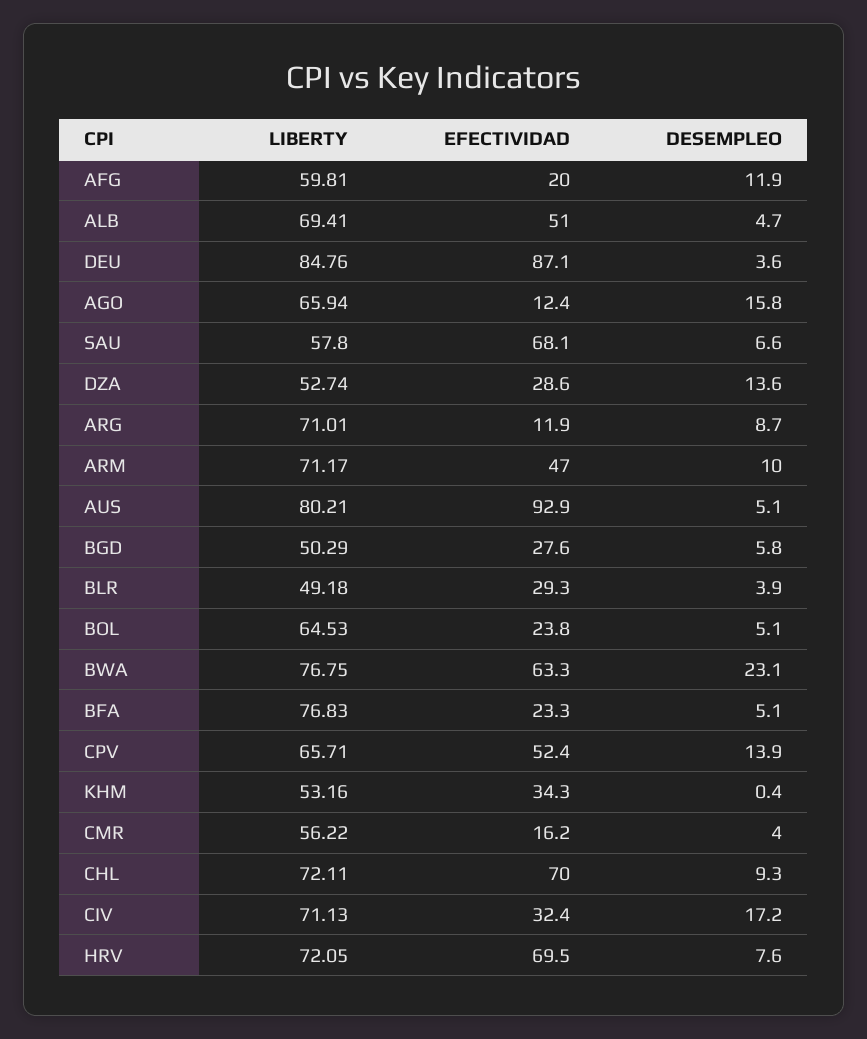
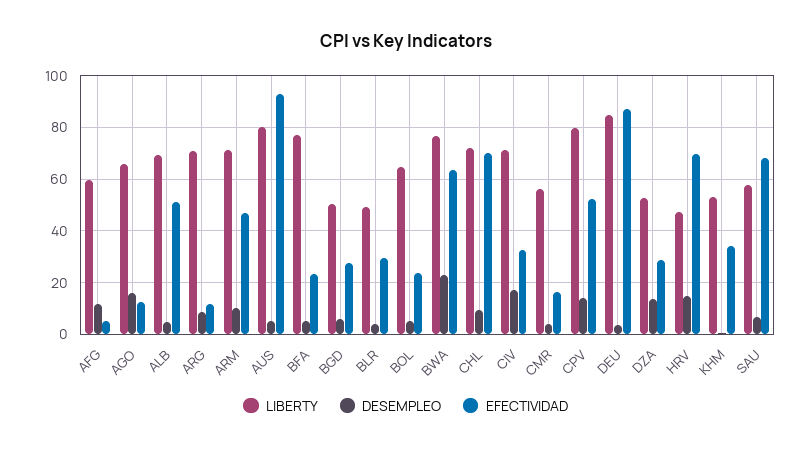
  {
    "LIBERTY": {
      "AFG": 59.81,
      "ALB": 69.41,
      "DEU": 84.76,
      "AGO": 65.94,
      "SAU": 57.8,
      "DZA": 52.74,
      "ARG": 71.01,
      "ARM": 71.17,
      "AUS": 80.21,
      "BGD": 50.29,
      "BLR": 49.18,
      "BOL": 64.53,
      "BWA": 76.75,
      "BFA": 76.83,
-     "CPV": 65.71,
+     "CPV": 80,
      "KHM": 53.16,
      "CMR": 56.22,
      "CHL": 72.11,
      "CIV": 71.13,
-     "HRV": 72.05
+     "HRV": 47.5
    },
    "EFECTIVIDAD": {
-     "AFG": 20,
+     "AFG": 5,
      "ALB": 51,
      "DEU": 87.1,
      "AGO": 12.4,
      "SAU": 68.1,
      "DZA": 28.6,
      "ARG": 11.9,
      "ARM": 47,
      "AUS": 92.9,
      "BGD": 27.6,
      "BLR": 29.3,
      "BOL": 23.8,
      "BWA": 63.3,
      "BFA": 23.3,
      "CPV": 52.4,
      "KHM": 34.3,
      "CMR": 16.2,
      "CHL": 70,
      "CIV": 32.4,
      "HRV": 69.5
    },
    "DESEMPLEO": {
      "AFG": 11.9,
      "ALB": 4.7,
      "DEU": 3.6,
      "AGO": 15.8,
      "SAU": 6.6,
      "DZA": 13.6,
      "ARG": 8.7,
      "ARM": 10,
      "AUS": 5.1,
      "BGD": 5.8,
      "BLR": 3.9,
      "BOL": 5.1,
      "BWA": 23.1,
      "BFA": 5.1,
      "CPV": 13.9,
      "KHM": 0.4,
      "CMR": 4,
      "CHL": 9.3,
      "CIV": 17.2,
-     "HRV": 7.6
+     "HRV": 15
    }
  }

